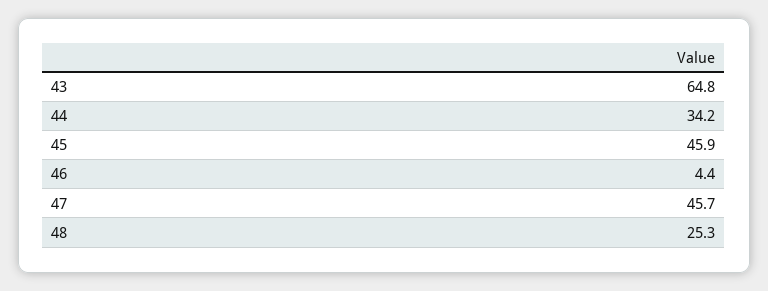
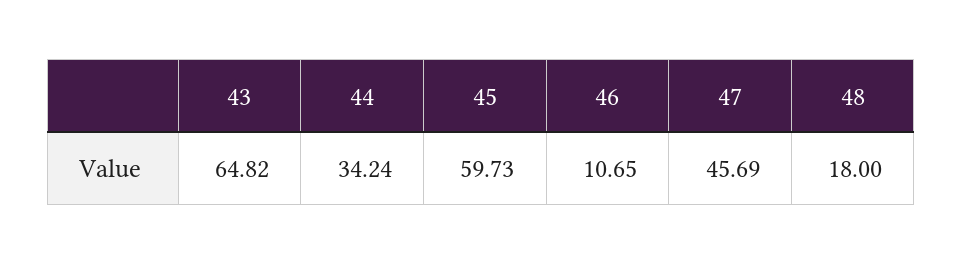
  {
    "43": 64.82,
    "44": 34.24,
-   "45": 45.9,
+   "45": 59.73,
-   "46": 4.4,
+   "46": 10.65,
    "47": 45.69,
-   "48": 25.3
+   "48": 18
  }

